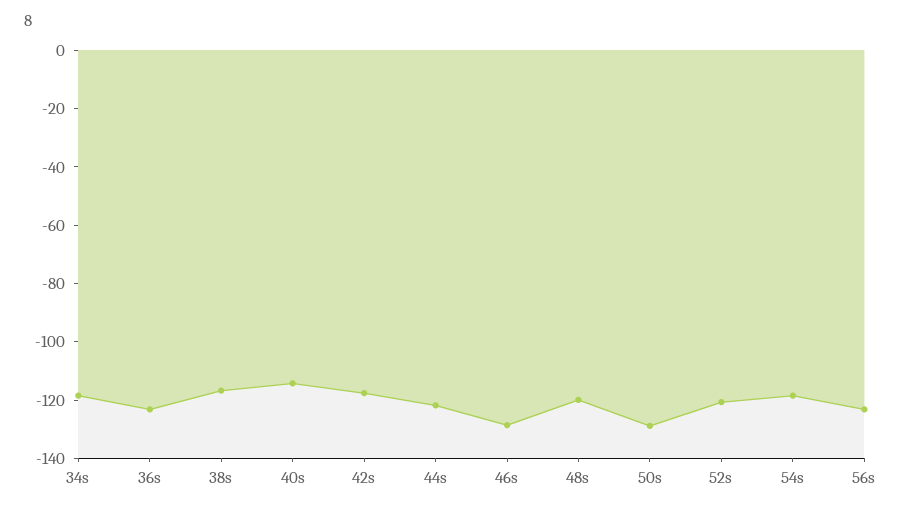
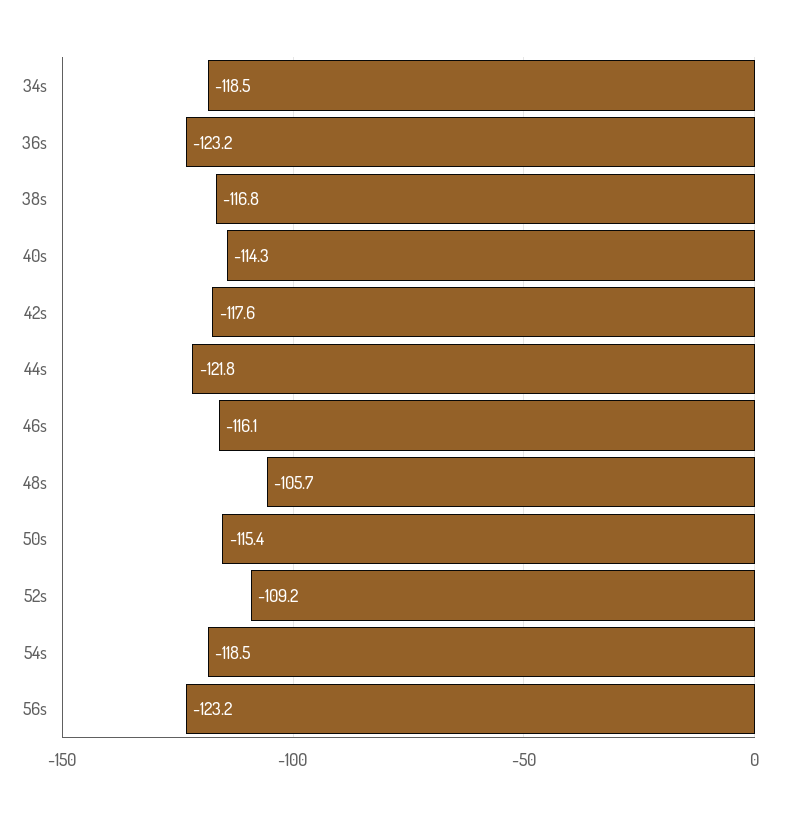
  {
    "34s": -118.5,
    "36s": -123.2,
    "38s": -116.8,
    "40s": -114.3,
    "42s": -117.6,
    "44s": -121.8,
-   "46s": -130,
+   "46s": -116.1,
-   "48s": -120,
+   "48s": -105.7,
-   "50s": -130,
+   "50s": -115.4,
-   "52s": -120,
+   "52s": -109.2,
    "54s": -118.5,
    "56s": -123.2
  }

